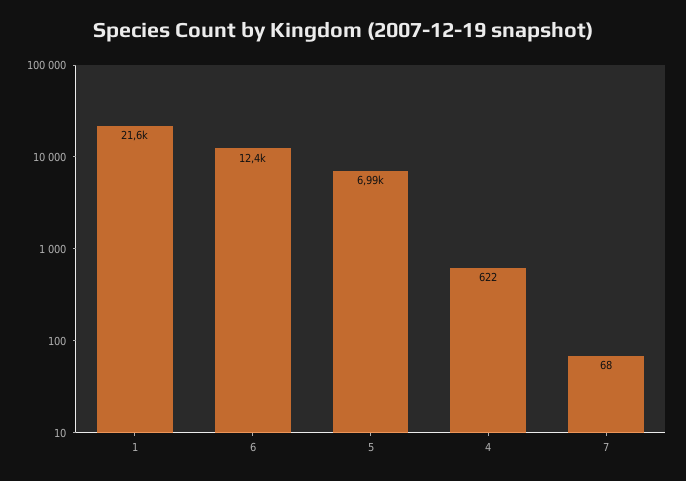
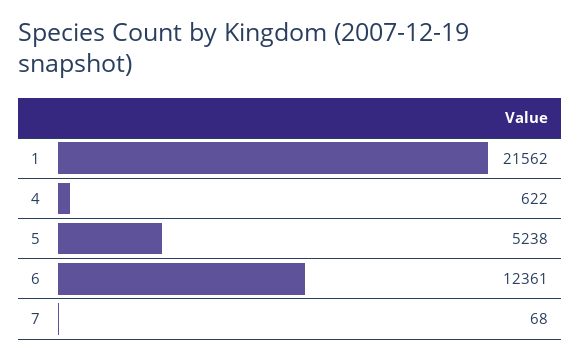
  {
    "1": 21562,
    "6": 12361,
-   "5": 6990,
+   "5": 5238,
    "4": 622,
    "7": 68
  }

